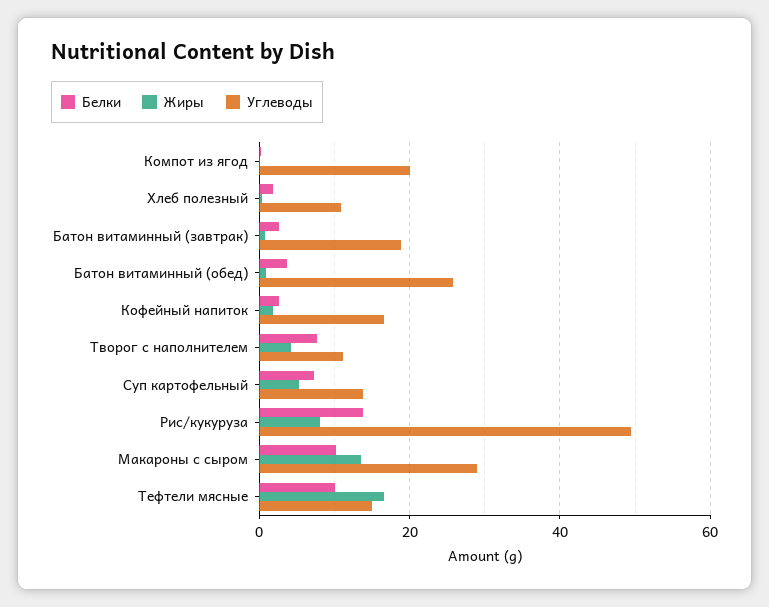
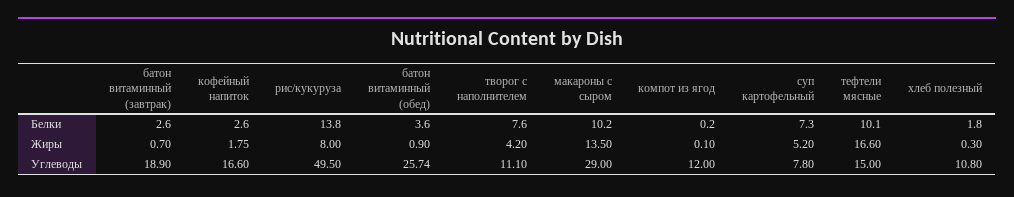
  {
    "Белки": {
      "Компот из ягод": 0.2,
      "Хлеб полезный": 1.8,
      "Батон витаминный (завтрак)": 2.6,
      "Батон витаминный (обед)": 3.6,
      "Кофейный напиток": 2.6,
      "Творог с наполнителем": 7.6,
      "Суп картофельный": 7.3,
      "Рис/кукуруза": 13.8,
      "Макароны с сыром": 10.2,
      "Тефтели мясные": 10.1
    },
    "Жиры": {
      "Компот из ягод": 0.1,
      "Хлеб полезный": 0.3,
      "Батон витаминный (завтрак)": 0.7,
      "Батон витаминный (обед)": 0.9,
      "Кофейный напиток": 1.75,
      "Творог с наполнителем": 4.2,
      "Суп картофельный": 5.2,
      "Рис/кукуруза": 8,
      "Макароны с сыром": 13.5,
      "Тефтели мясные": 16.6
    },
    "Углеводы": {
-     "Компот из ягод": 20,
+     "Компот из ягод": 12,
      "Хлеб полезный": 10.8,
      "Батон витаминный (завтрак)": 18.9,
      "Батон витаминный (обед)": 25.74,
      "Кофейный напиток": 16.6,
      "Творог с наполнителем": 11.1,
-     "Суп картофельный": 14,
+     "Суп картофельный": 7.8,
      "Рис/кукуруза": 49.5,
      "Макароны с сыром": 29,
      "Тефтели мясные": 15
    }
  }

